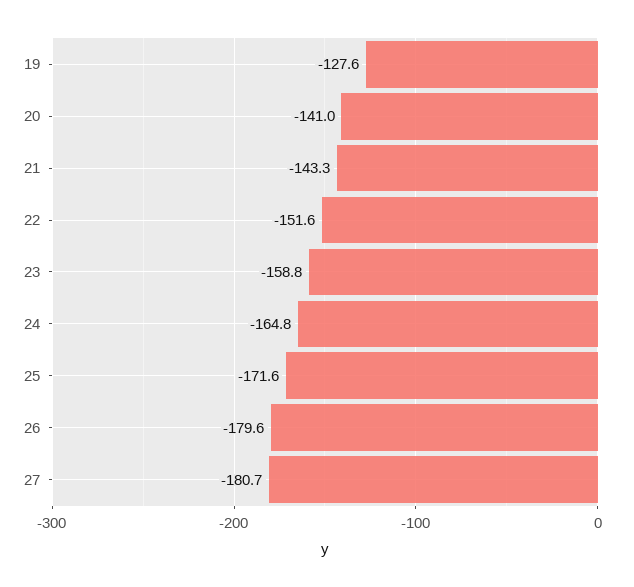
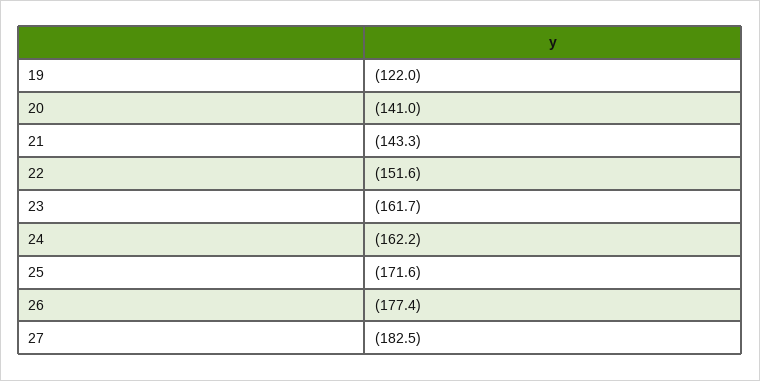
  {
-   "19": -127.6,
+   "19": -122,
    "20": -141,
    "21": -143.3,
    "22": -151.6,
-   "23": -158.8,
+   "23": -161.7,
-   "24": -164.8,
+   "24": -162.2,
    "25": -171.6,
-   "26": -179.6,
+   "26": -177.4,
-   "27": -180.7
+   "27": -182.5
  }

